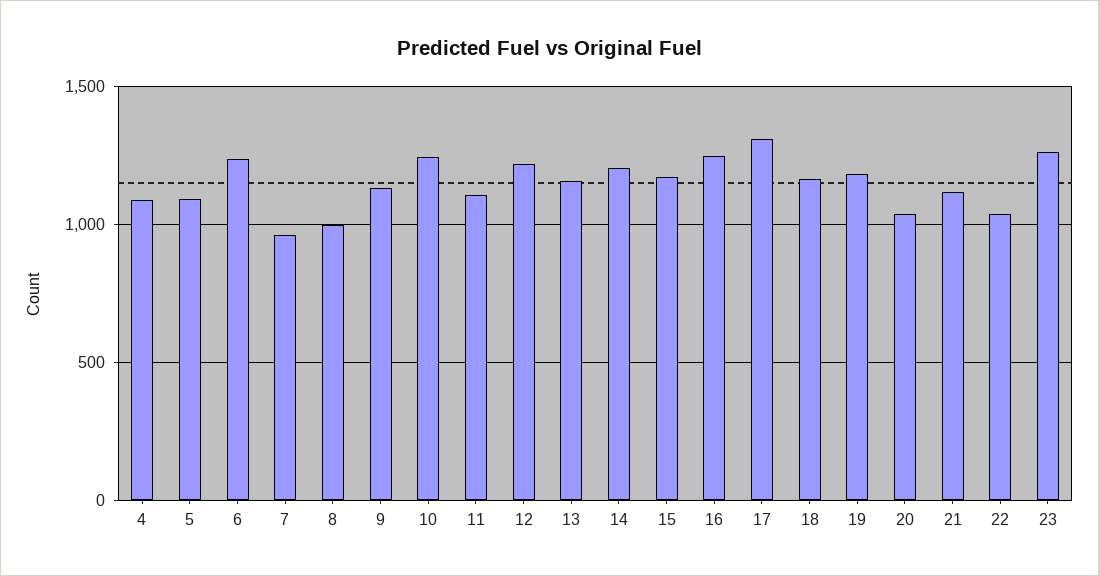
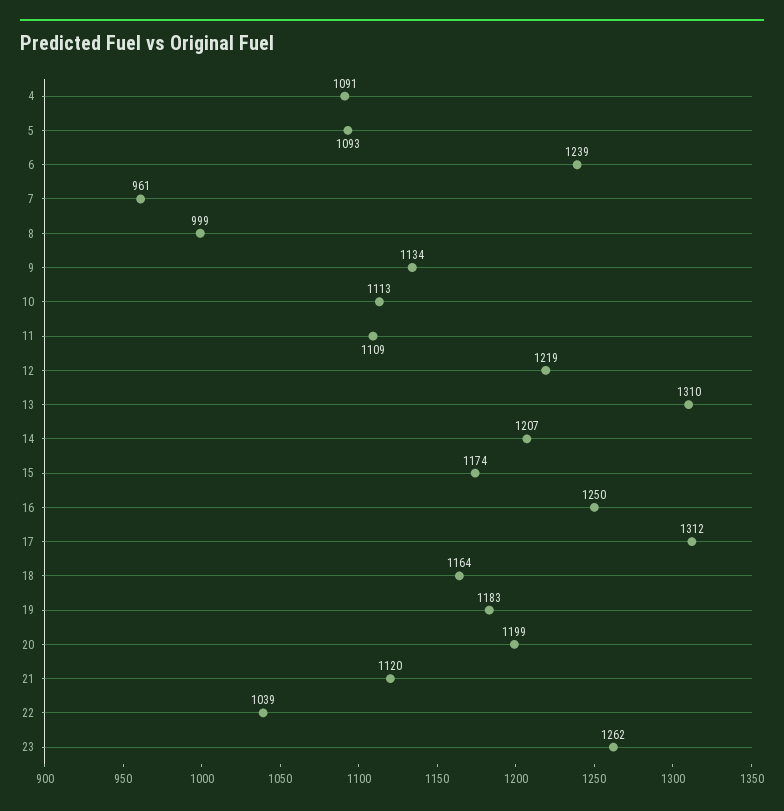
  {
    "4": 1091,
    "5": 1093,
    "6": 1239,
    "7": 961,
    "8": 999,
    "9": 1134,
-   "10": 1250,
+   "10": 1113,
    "11": 1109,
    "12": 1219,
-   "13": 1150,
+   "13": 1310,
    "14": 1207,
    "15": 1174,
    "16": 1250,
    "17": 1312,
    "18": 1164,
    "19": 1183,
-   "20": 1050,
+   "20": 1199,
    "21": 1120,
    "22": 1039,
    "23": 1262
  }

